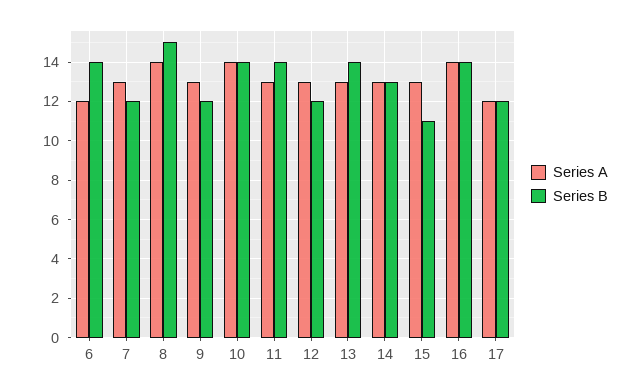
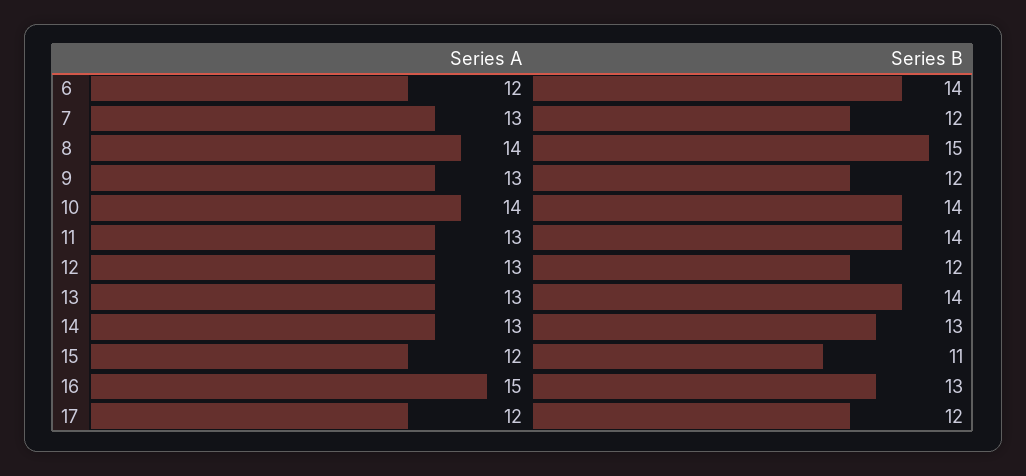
  {
    "Series A": {
      "6": 12,
      "7": 13,
      "8": 14,
      "9": 13,
      "10": 14,
      "11": 13,
      "12": 13,
      "13": 13,
      "14": 13,
-     "15": 13,
+     "15": 12,
-     "16": 14,
+     "16": 15,
      "17": 12
    },
    "Series B": {
      "6": 14,
      "7": 12,
      "8": 15,
      "9": 12,
      "10": 14,
      "11": 14,
      "12": 12,
      "13": 14,
      "14": 13,
      "15": 11,
-     "16": 14,
+     "16": 13,
      "17": 12
    }
  }

